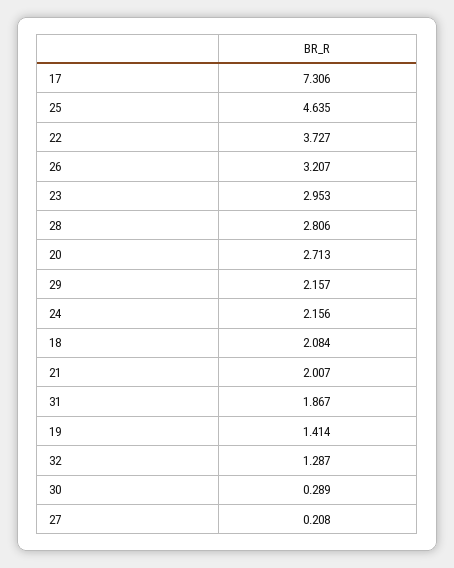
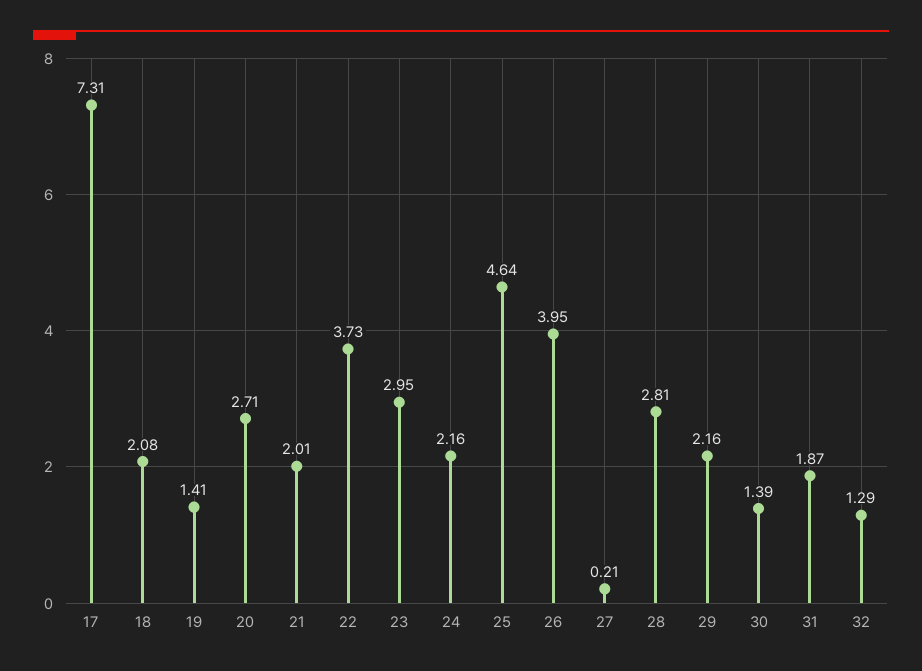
  {
    "17": 7.306,
    "25": 4.635,
    "22": 3.727,
-   "26": 3.207,
+   "26": 3.95,
    "23": 2.953,
    "28": 2.806,
    "20": 2.713,
    "29": 2.157,
    "24": 2.156,
    "18": 2.084,
    "21": 2.007,
    "31": 1.867,
    "19": 1.414,
    "32": 1.287,
-   "30": 0.289,
+   "30": 1.39,
    "27": 0.208
  }

